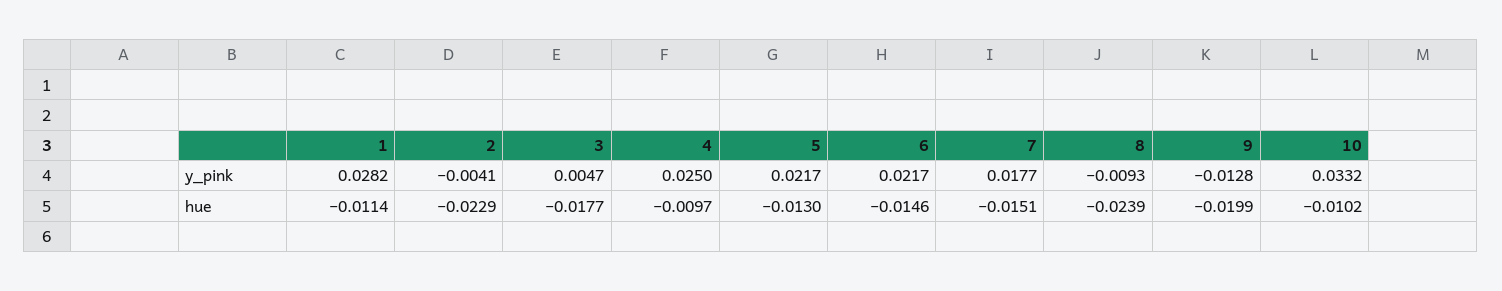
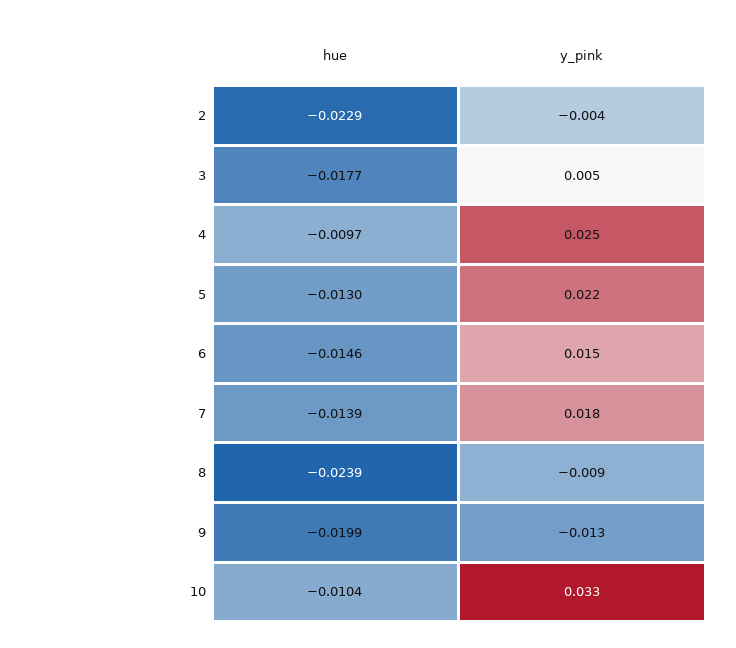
  {
-   "1": {
-     "y_pink": 0.0282,
-     "hue": -0.0114
-   },
    "2": {
      "y_pink": -0.0041,
      "hue": -0.0229
    },
    "3": {
      "y_pink": 0.0047,
      "hue": -0.0177
    },
    "4": {
      "y_pink": 0.025,
      "hue": -0.0097
    },
    "5": {
      "y_pink": 0.0217,
      "hue": -0.013
    },
    "6": {
-     "y_pink": 0.0217,
+     "y_pink": 0.015,
      "hue": -0.0146
    },
    "7": {
      "y_pink": 0.0177,
-     "hue": -0.0151
+     "hue": -0.0139
    },
    "8": {
      "y_pink": -0.0093,
      "hue": -0.0239
    },
    "9": {
      "y_pink": -0.0128,
      "hue": -0.0199
    },
    "10": {
      "y_pink": 0.0332,
-     "hue": -0.0102
+     "hue": -0.0104
    }
  }

